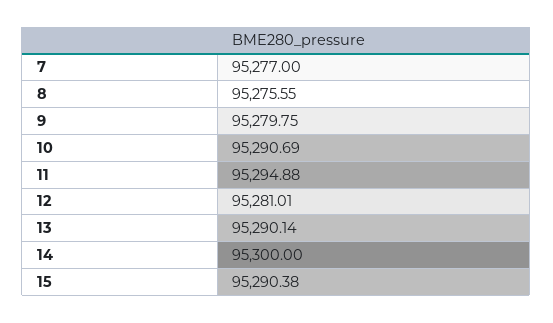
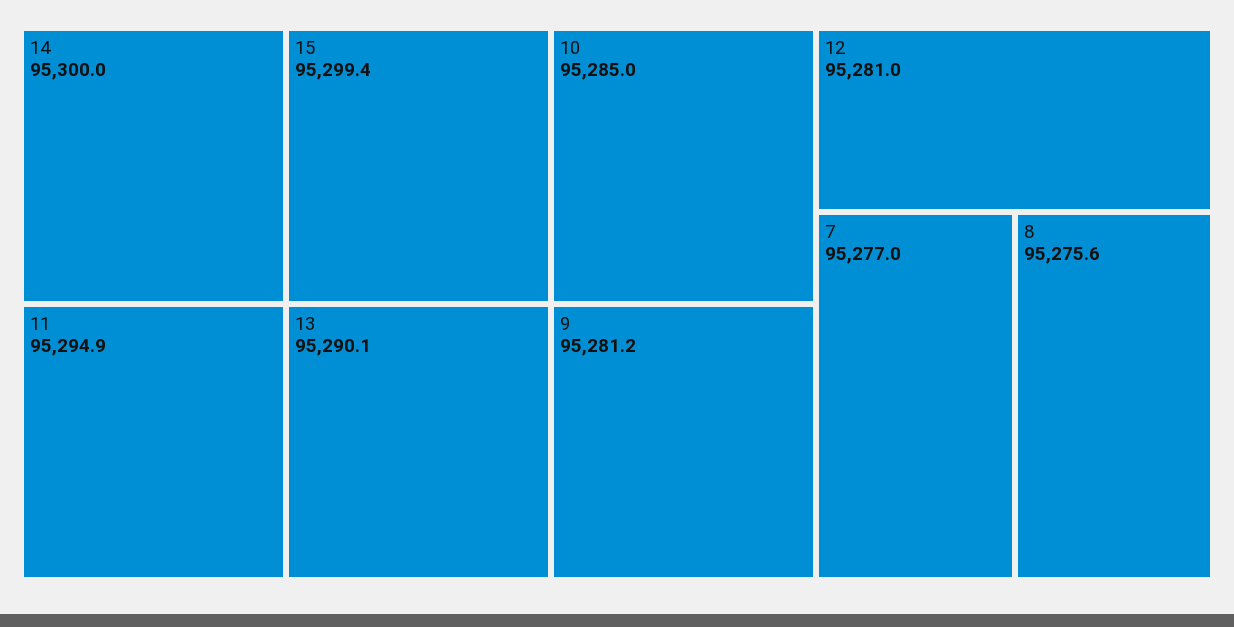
  {
    "7": 95277,
    "8": 95275.55,
-   "9": 95279.75,
+   "9": 95281.2,
-   "10": 95290.69,
+   "10": 95285,
    "11": 95294.88,
    "12": 95281.01,
    "13": 95290.14,
    "14": 95300,
-   "15": 95290.38
+   "15": 95299.4
  }

